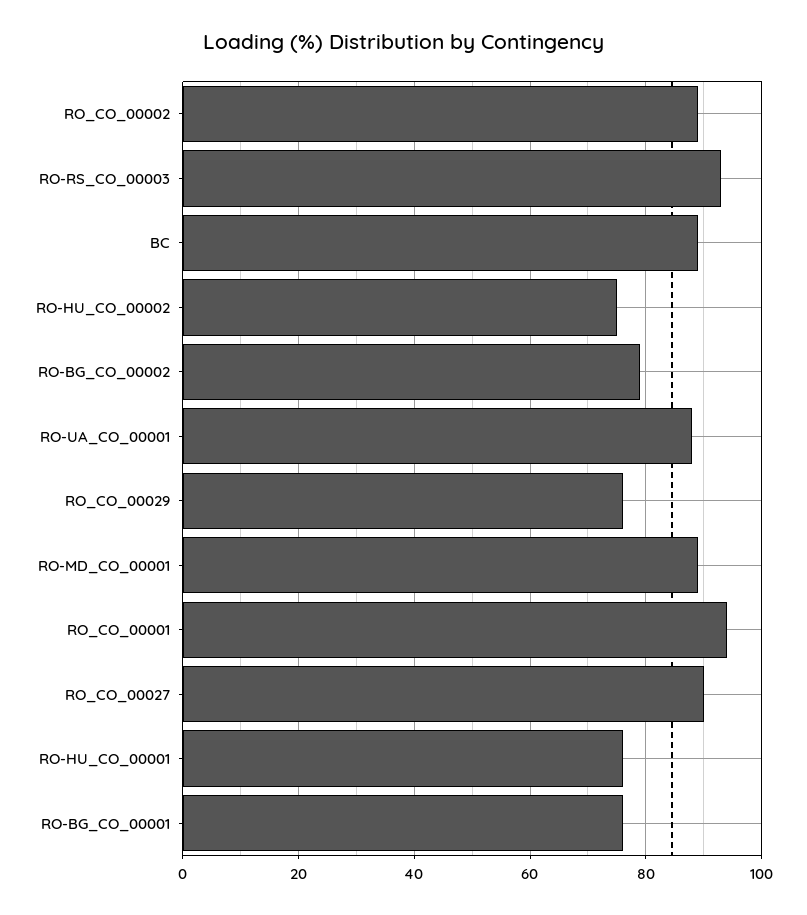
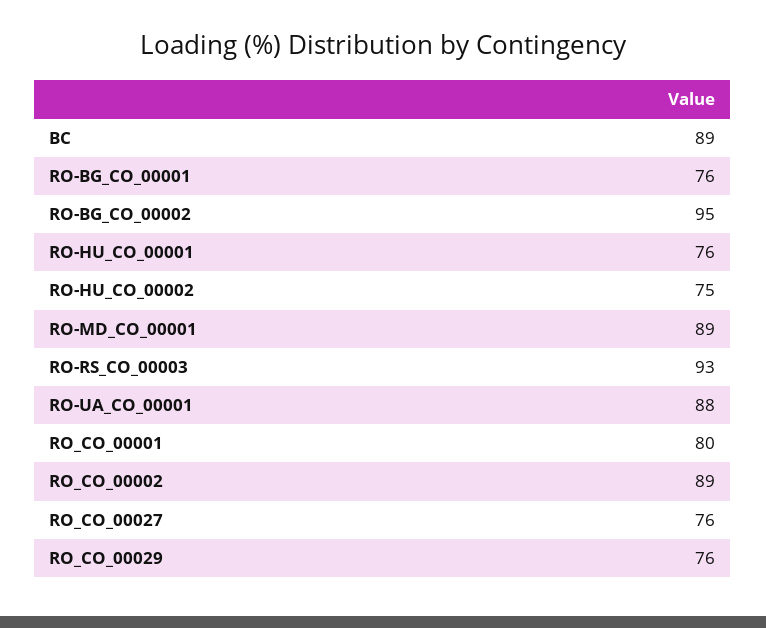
  {
    "RO_CO_00002": 89,
    "RO-RS_CO_00003": 93,
    "BC": 89,
    "RO-HU_CO_00002": 75,
-   "RO-BG_CO_00002": 80,
+   "RO-BG_CO_00002": 95,
    "RO-UA_CO_00001": 88,
    "RO_CO_00029": 76,
    "RO-MD_CO_00001": 89,
-   "RO_CO_00001": 95,
+   "RO_CO_00001": 80,
-   "RO_CO_00027": 90,
+   "RO_CO_00027": 76,
    "RO-HU_CO_00001": 76,
    "RO-BG_CO_00001": 76
  }

